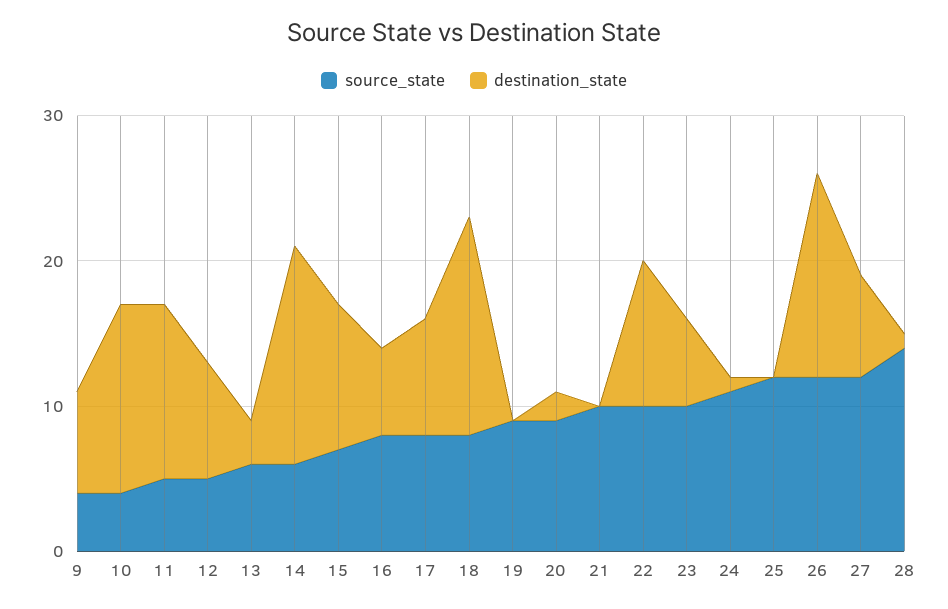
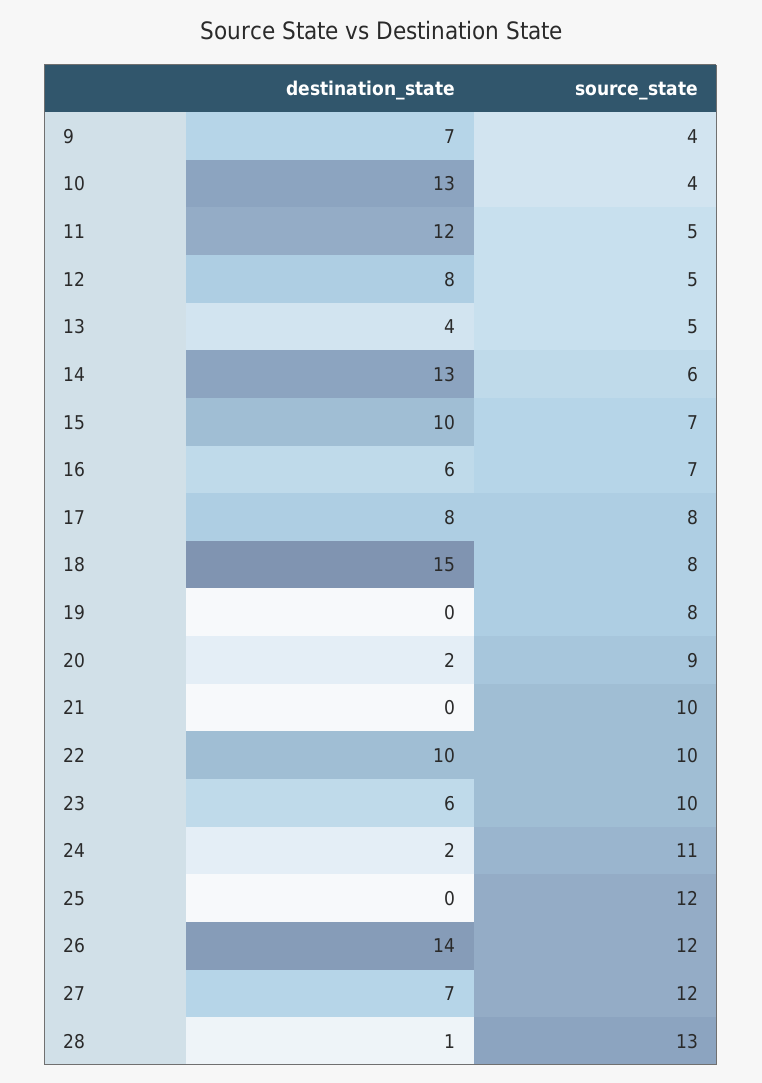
  {
    "source_state": {
      "9": 4,
      "10": 4,
      "11": 5,
      "12": 5,
-     "13": 6,
+     "13": 5,
      "14": 6,
      "15": 7,
-     "16": 8,
+     "16": 7,
      "17": 8,
      "18": 8,
-     "19": 9,
+     "19": 8,
      "20": 9,
      "21": 10,
      "22": 10,
      "23": 10,
      "24": 11,
      "25": 12,
      "26": 12,
      "27": 12,
-     "28": 14
+     "28": 13
    },
    "destination_state": {
      "9": 7,
      "10": 13,
      "11": 12,
      "12": 8,
-     "13": 3,
+     "13": 4,
-     "14": 15,
+     "14": 13,
      "15": 10,
      "16": 6,
      "17": 8,
      "18": 15,
      "19": 0,
      "20": 2,
      "21": 0,
      "22": 10,
      "23": 6,
-     "24": 1,
+     "24": 2,
      "25": 0,
      "26": 14,
      "27": 7,
      "28": 1
    }
  }

